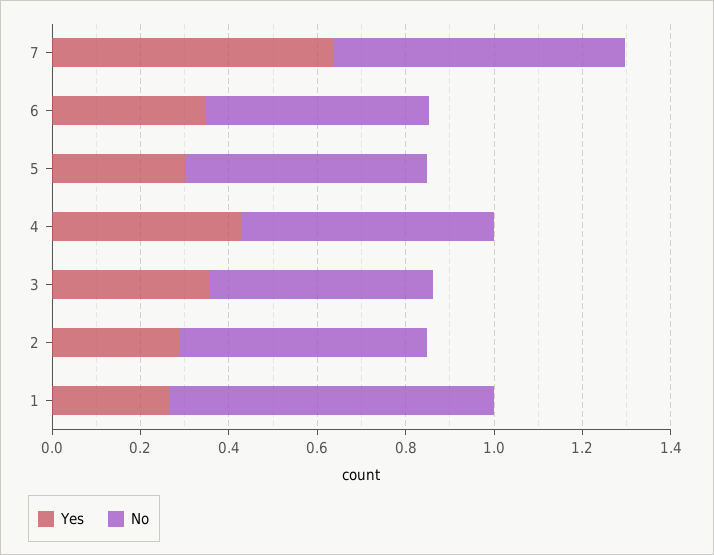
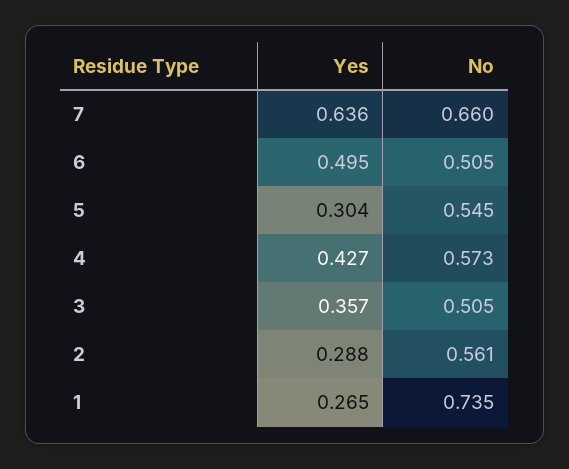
  {
    "Yes": {
      "7": 0.636,
-     "6": 0.35,
+     "6": 0.495,
      "5": 0.304,
      "4": 0.427,
      "3": 0.357,
      "2": 0.288,
      "1": 0.265
    },
    "No": {
      "7": 0.66,
      "6": 0.505,
      "5": 0.545,
      "4": 0.573,
      "3": 0.505,
      "2": 0.561,
      "1": 0.735
    }
  }

